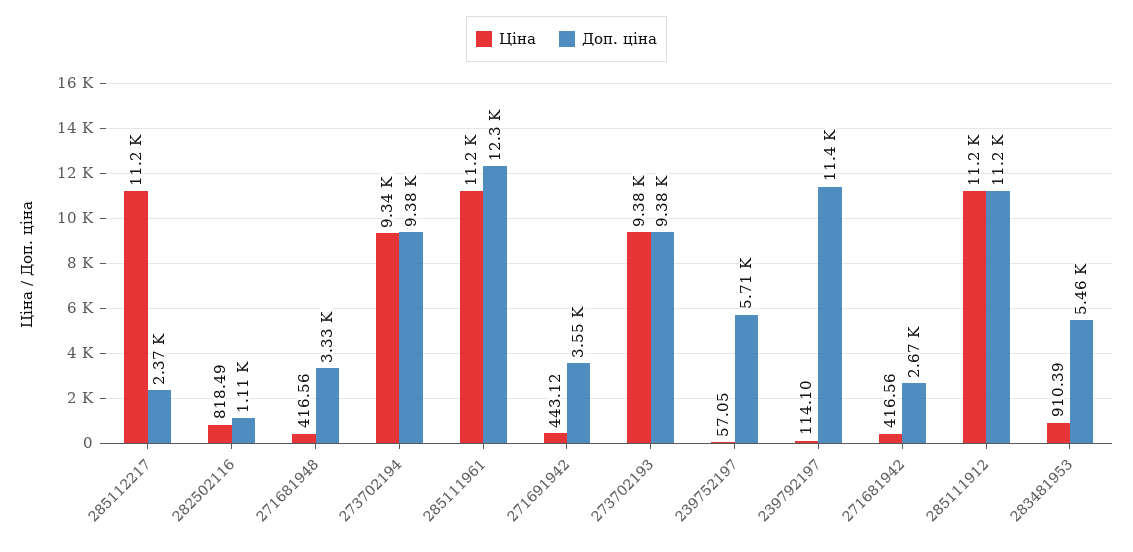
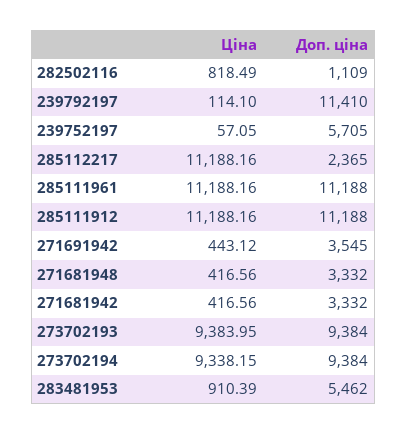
  {
    "Ціна": {
      "285112217": 11188.16,
      "282502116": 818.49,
      "271681948": 416.56,
      "273702194": 9338.15,
      "285111961": 11188.16,
      "271691942": 443.12,
      "273702193": 9383.95,
      "239752197": 57.05,
      "239792197": 114.1,
      "271681942": 416.56,
      "285111912": 11188.16,
      "283481953": 910.39
    },
    "Доп. ціна": {
      "285112217": 2365,
      "282502116": 1109,
      "271681948": 3332,
      "273702194": 9384,
-     "285111961": 12300,
+     "285111961": 11188,
      "271691942": 3545,
      "273702193": 9384,
      "239752197": 5705,
      "239792197": 11410,
-     "271681942": 2670,
+     "271681942": 3332,
      "285111912": 11188,
      "283481953": 5462
    }
  }

